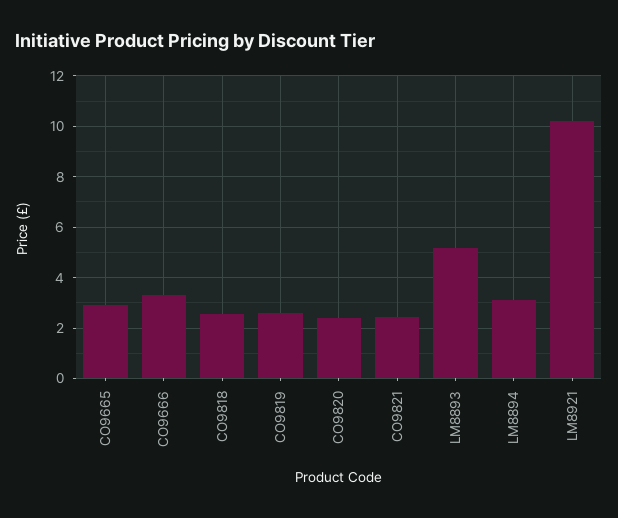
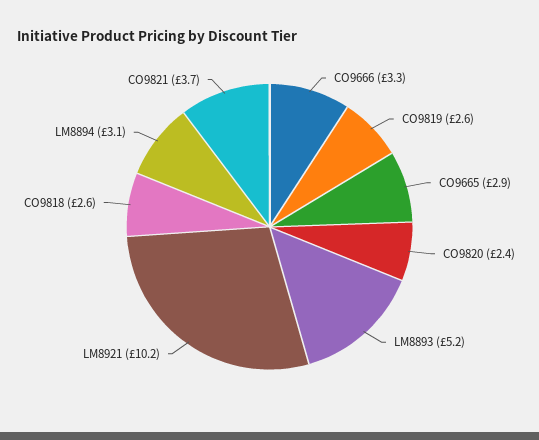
  {
    "CO9665": 2.9,
    "CO9666": 3.3,
    "CO9818": 2.6,
    "CO9819": 2.6,
    "CO9820": 2.4,
-   "CO9821": 2.5,
+   "CO9821": 3.7,
    "LM8893": 5.2,
    "LM8894": 3.1,
    "LM8921": 10.2
  }

